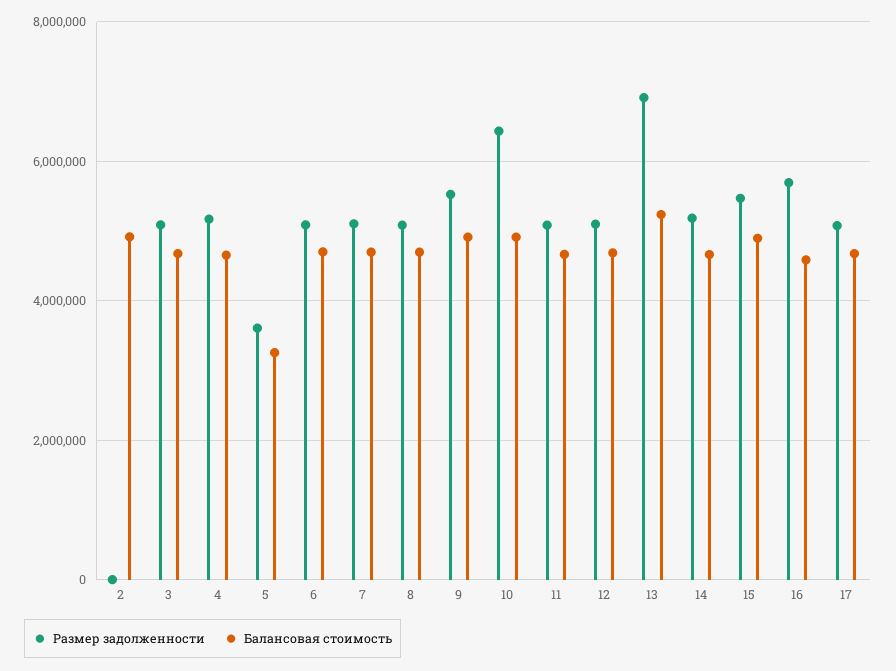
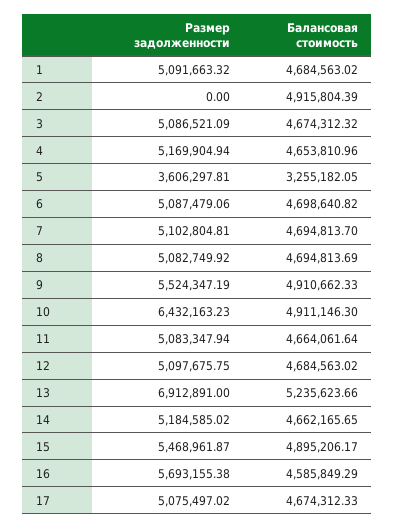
  {
    "Размер задолженности": {
      "2": 0,
      "3": 5086521.09,
      "4": 5169904.94,
      "5": 3606297.81,
      "6": 5087479.06,
      "7": 5102804.81,
      "8": 5082749.92,
      "9": 5524347.19,
      "10": 6432163.23,
      "11": 5083347.94,
      "12": 5097675.75,
      "13": 6912891,
      "14": 5184585.02,
      "15": 5468961.87,
      "16": 5693155.38,
-     "17": 5075497.02
+     "17": 5075497.02,
+     "1": 5091663.32
    },
    "Балансовая стоимость": {
      "2": 4915804.39,
      "3": 4674312.32,
      "4": 4653810.96,
      "5": 3255182.05,
      "6": 4698640.82,
      "7": 4694813.7,
      "8": 4694813.69,
      "9": 4910662.33,
      "10": 4911146.3,
      "11": 4664061.64,
      "12": 4684563.02,
      "13": 5235623.66,
      "14": 4662165.65,
      "15": 4895206.17,
      "16": 4585849.29,
-     "17": 4674312.33
+     "17": 4674312.33,
+     "1": 4684563.02
    }
  }

